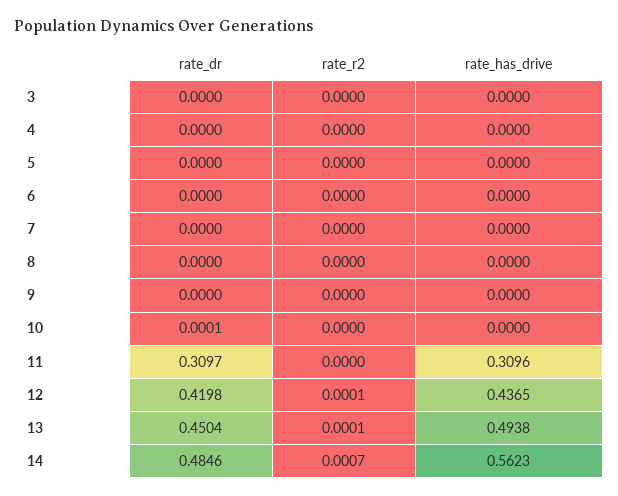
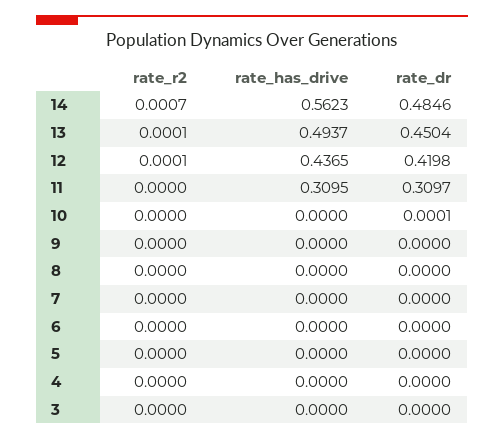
  {
    "rate_dr": {
      "3": 0,
      "4": 0,
      "5": 0,
      "6": 0,
      "7": 0,
      "8": 0,
      "9": 0,
      "10": 0.0001,
      "11": 0.3097,
      "12": 0.4198,
      "13": 0.4504,
      "14": 0.4846
    },
    "rate_r2": {
      "3": 0,
      "4": 0,
      "5": 0,
      "6": 0,
      "7": 0,
      "8": 0,
      "9": 0,
      "10": 0,
      "11": 0,
      "12": 0.0001,
      "13": 0.0001,
      "14": 0.0007
    },
    "rate_has_drive": {
      "3": 0,
      "4": 0,
      "5": 0,
      "6": 0,
      "7": 0,
      "8": 0,
      "9": 0,
      "10": 0,
-     "11": 0.3096,
+     "11": 0.3095,
      "12": 0.4365,
-     "13": 0.4938,
+     "13": 0.4937,
      "14": 0.5623
    }
  }

